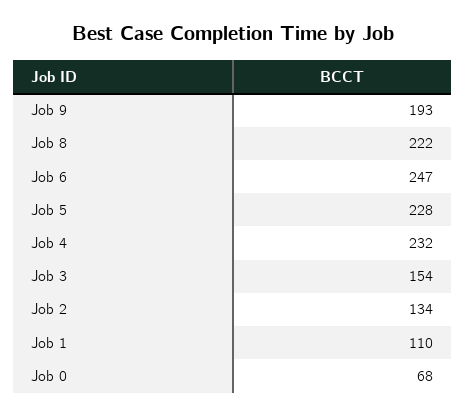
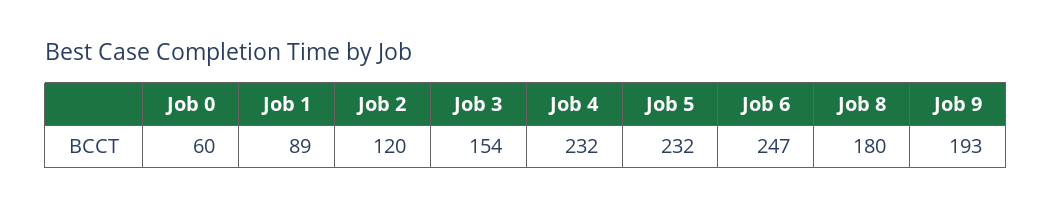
  {
    "Job 9": 193,
-   "Job 8": 222,
+   "Job 8": 180,
    "Job 6": 247,
-   "Job 5": 228,
+   "Job 5": 232,
    "Job 4": 232,
    "Job 3": 154,
-   "Job 2": 134,
+   "Job 2": 120,
-   "Job 1": 110,
+   "Job 1": 89,
-   "Job 0": 68
+   "Job 0": 60
  }

